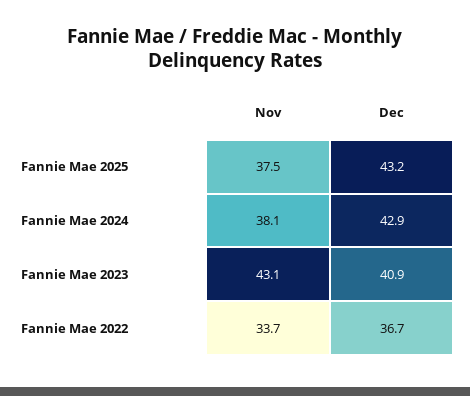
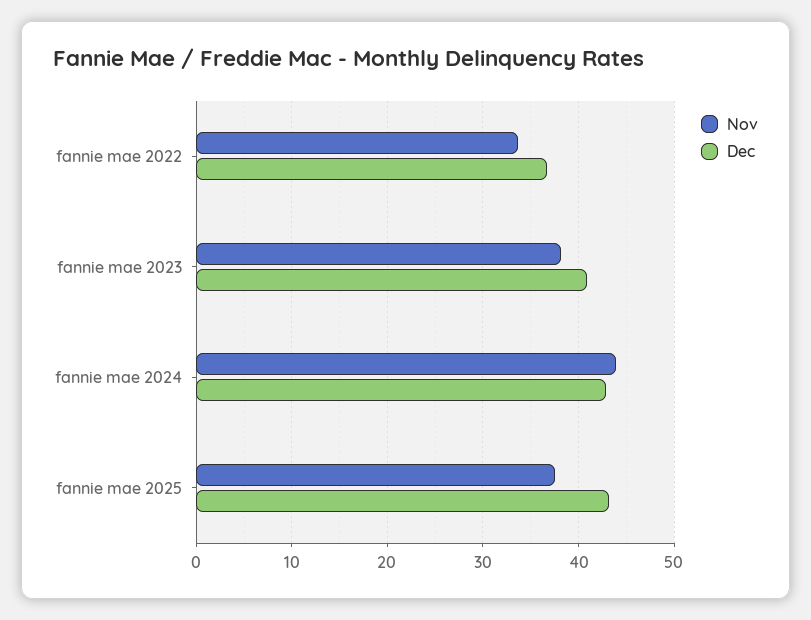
  {
    "Nov": {
      "Fannie Mae 2025": 37.5,
-     "Fannie Mae 2024": 38.1,
+     "Fannie Mae 2024": 44,
-     "Fannie Mae 2023": 43.1,
+     "Fannie Mae 2023": 38,
      "Fannie Mae 2022": 33.7
    },
    "Dec": {
      "Fannie Mae 2025": 43.2,
      "Fannie Mae 2024": 42.9,
      "Fannie Mae 2023": 40.9,
      "Fannie Mae 2022": 36.7
    }
  }

